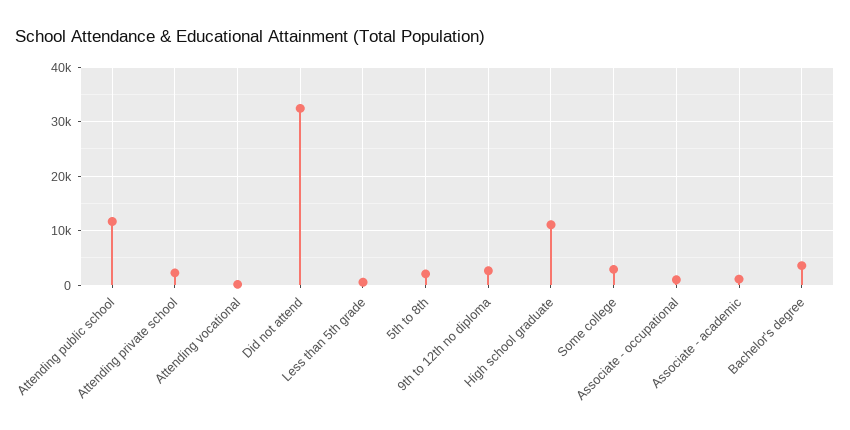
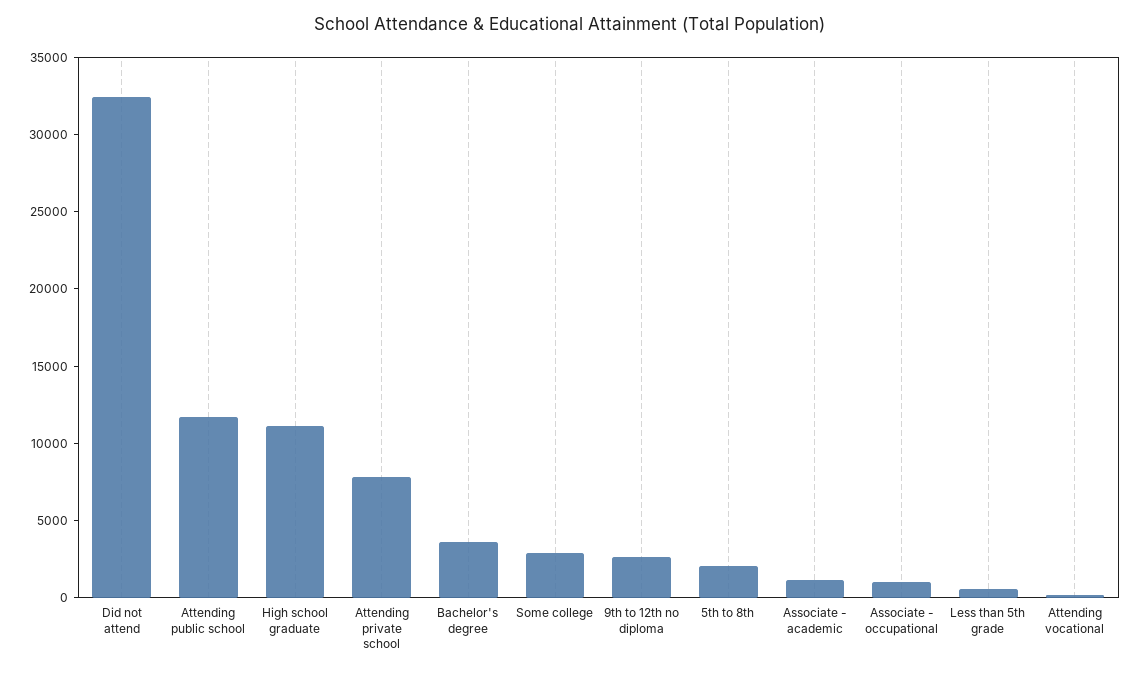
  {
    "Attending public school": 12000,
-   "Attending private school": 2000,
+   "Attending private school": 8000,
    "Attending vocational": 0,
    "Did not attend": 32000,
    "Less than 5th grade": 1000,
    "5th to 8th": 2000,
    "9th to 12th no diploma": 3000,
    "High school graduate": 11000,
    "Some college": 3000,
    "Associate - occupational": 1000,
    "Associate - academic": 1000,
    "Bachelor's degree": 4000
  }

